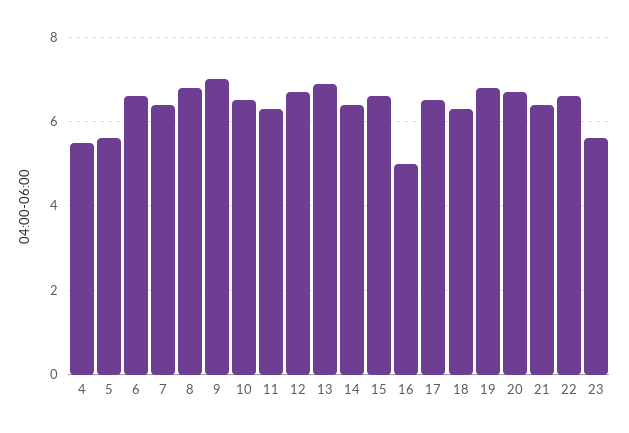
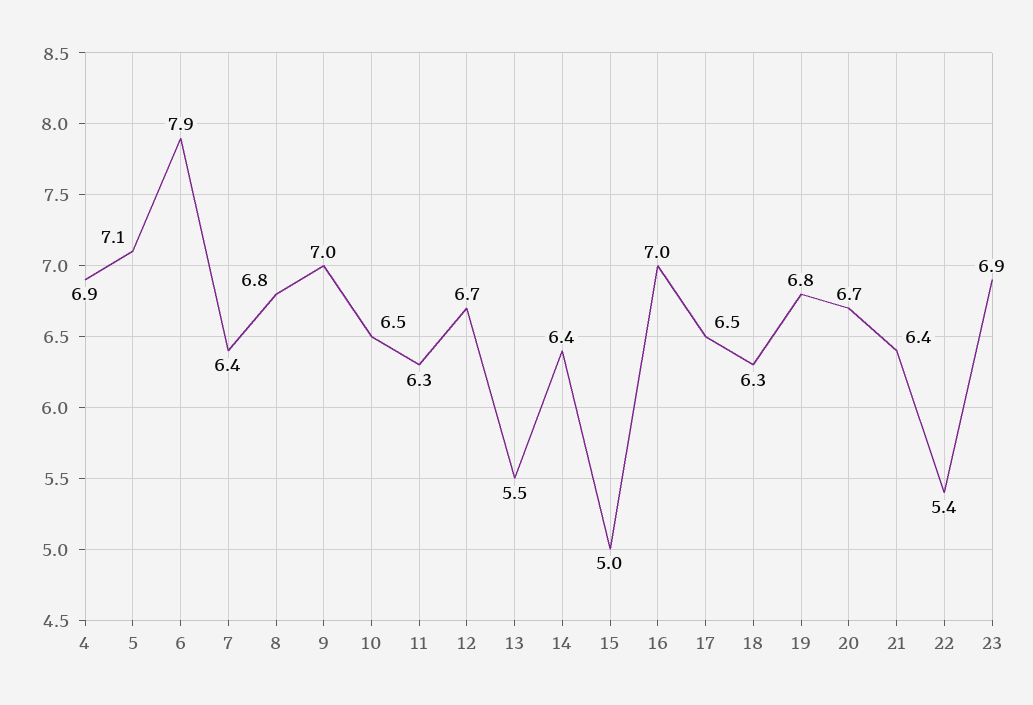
  {
-   "4": 5.5,
+   "4": 6.9,
-   "5": 5.5,
+   "5": 7.1,
-   "6": 6.5,
+   "6": 7.9,
    "7": 6.4,
    "8": 6.8,
    "9": 7,
    "10": 6.5,
    "11": 6.3,
    "12": 6.7,
-   "13": 7,
+   "13": 5.5,
    "14": 6.4,
-   "15": 6.5,
+   "15": 5,
-   "16": 5,
+   "16": 7,
    "17": 6.5,
    "18": 6.3,
    "19": 6.8,
    "20": 6.7,
    "21": 6.4,
-   "22": 6.5,
+   "22": 5.4,
-   "23": 5.5
+   "23": 6.9
  }

